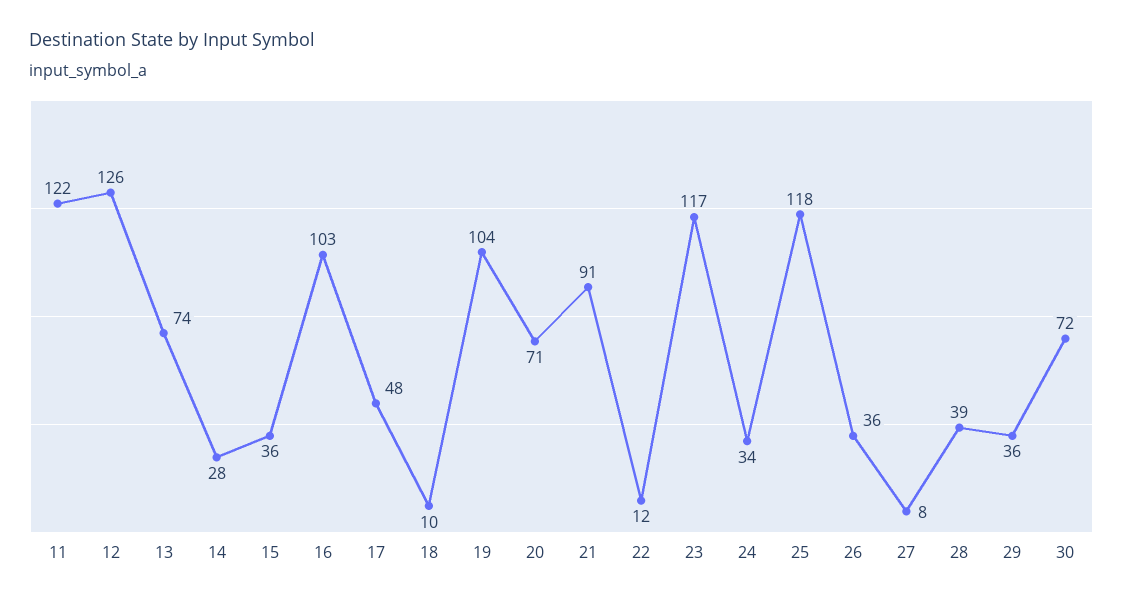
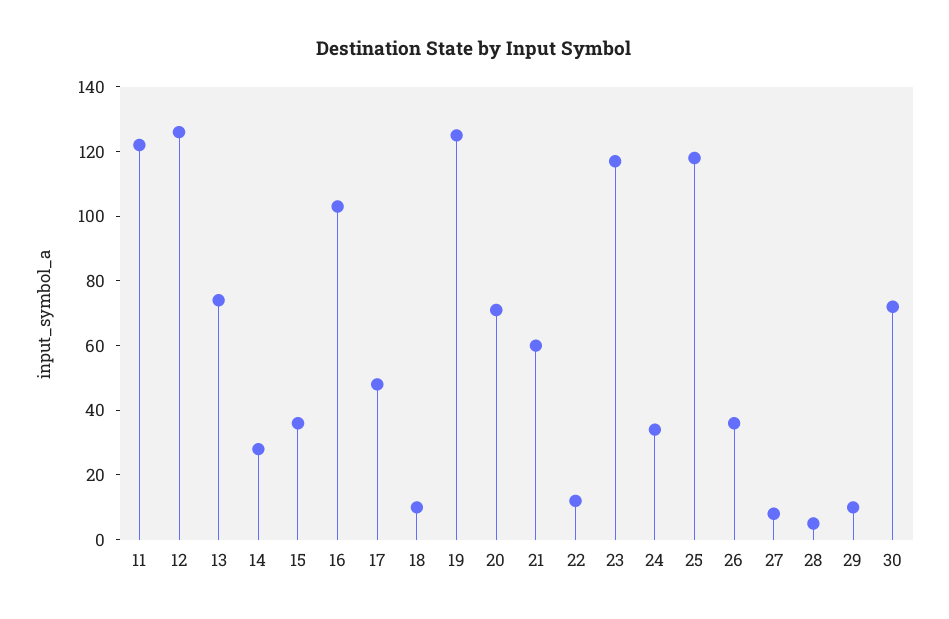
  {
    "11": 122,
    "12": 126,
    "13": 74,
    "14": 28,
    "15": 36,
    "16": 103,
    "17": 48,
    "18": 10,
-   "19": 104,
+   "19": 125,
    "20": 71,
-   "21": 91,
+   "21": 60,
    "22": 12,
    "23": 117,
    "24": 34,
    "25": 118,
    "26": 36,
    "27": 8,
-   "28": 39,
+   "28": 5,
-   "29": 36,
+   "29": 10,
    "30": 72
  }

